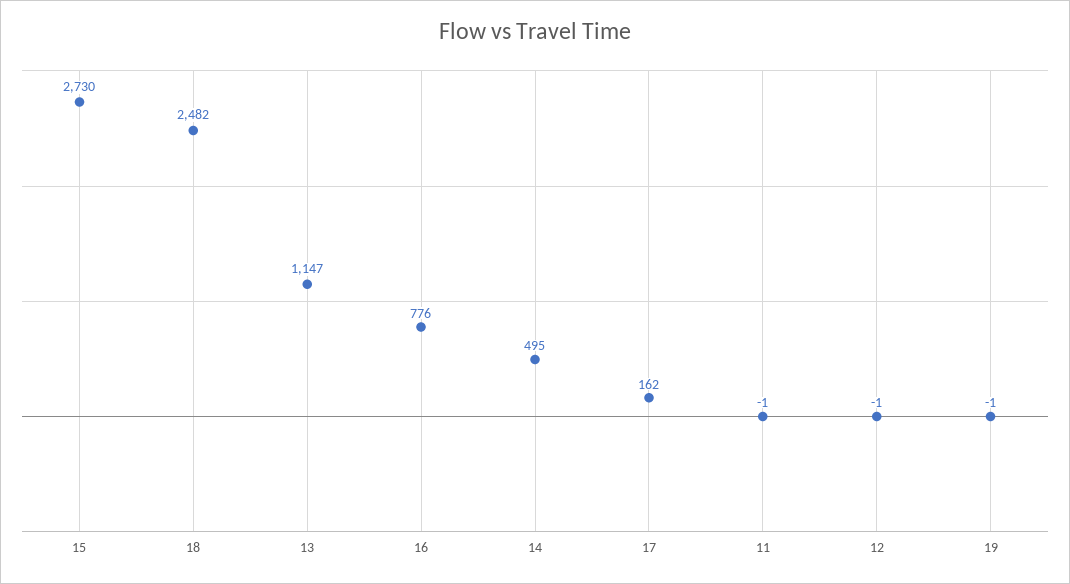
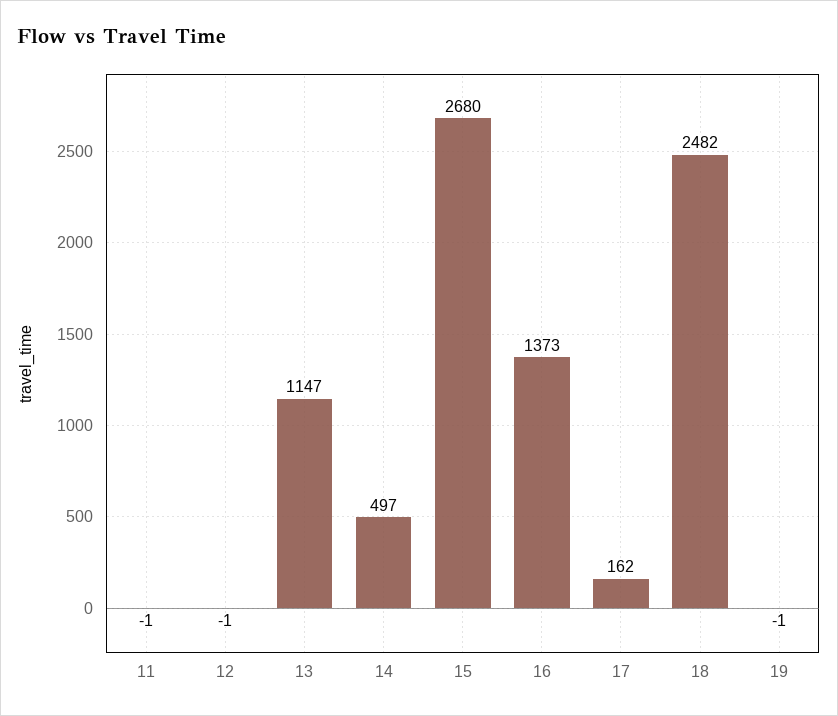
  {
-   "15": 2730,
+   "15": 2680,
    "18": 2482,
    "13": 1147,
-   "16": 776,
+   "16": 1373,
-   "14": 495,
+   "14": 497,
    "17": 162,
    "11": -1,
    "12": -1,
    "19": -1
  }

